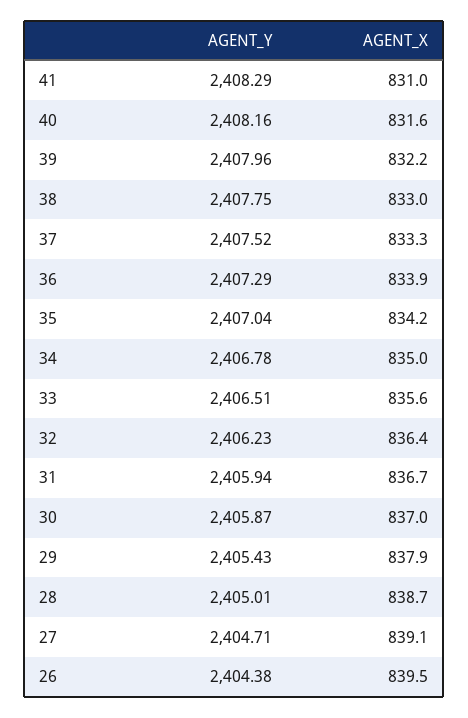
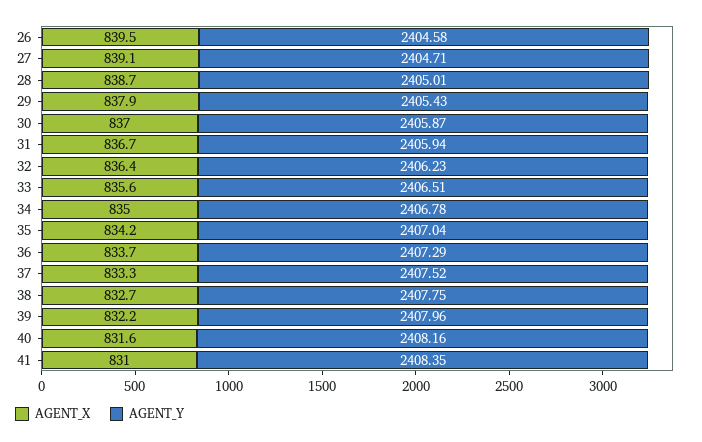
  {
    "AGENT_Y": {
-     "41": 2408.29,
+     "41": 2408.35,
      "40": 2408.16,
      "39": 2407.96,
      "38": 2407.75,
      "37": 2407.52,
      "36": 2407.29,
      "35": 2407.04,
      "34": 2406.78,
      "33": 2406.51,
      "32": 2406.23,
      "31": 2405.94,
      "30": 2405.87,
      "29": 2405.43,
      "28": 2405.01,
      "27": 2404.71,
-     "26": 2404.38
+     "26": 2404.58
    },
    "AGENT_X": {
      "41": 831,
      "40": 831.6,
      "39": 832.2,
-     "38": 833,
+     "38": 832.7,
      "37": 833.3,
-     "36": 833.9,
+     "36": 833.7,
      "35": 834.2,
      "34": 835,
      "33": 835.6,
      "32": 836.4,
      "31": 836.7,
      "30": 837,
      "29": 837.9,
      "28": 838.7,
      "27": 839.1,
      "26": 839.5
    }
  }

